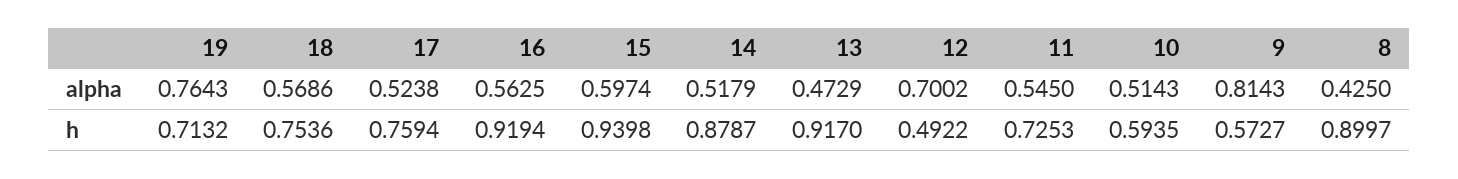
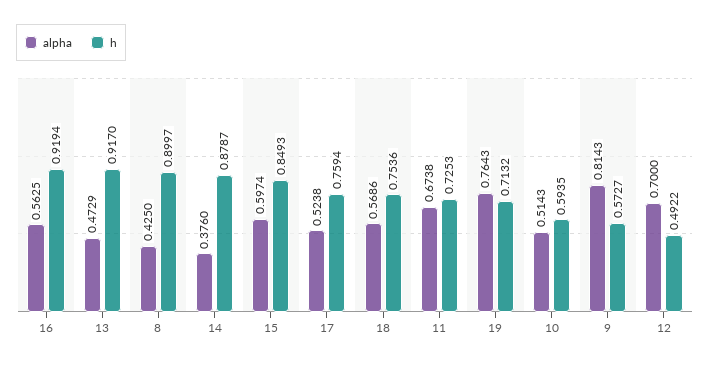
  {
    "alpha": {
      "19": 0.7643,
      "18": 0.5686,
      "17": 0.5238,
      "16": 0.5625,
      "15": 0.5974,
-     "14": 0.5179,
+     "14": 0.376,
      "13": 0.4729,
-     "12": 0.7002,
+     "12": 0.7,
-     "11": 0.545,
+     "11": 0.6738,
      "10": 0.5143,
      "9": 0.8143,
      "8": 0.425
    },
    "h": {
      "19": 0.7132,
      "18": 0.7536,
      "17": 0.7594,
      "16": 0.9194,
-     "15": 0.9398,
+     "15": 0.8493,
      "14": 0.8787,
      "13": 0.917,
      "12": 0.4922,
      "11": 0.7253,
      "10": 0.5935,
      "9": 0.5727,
      "8": 0.8997
    }
  }

